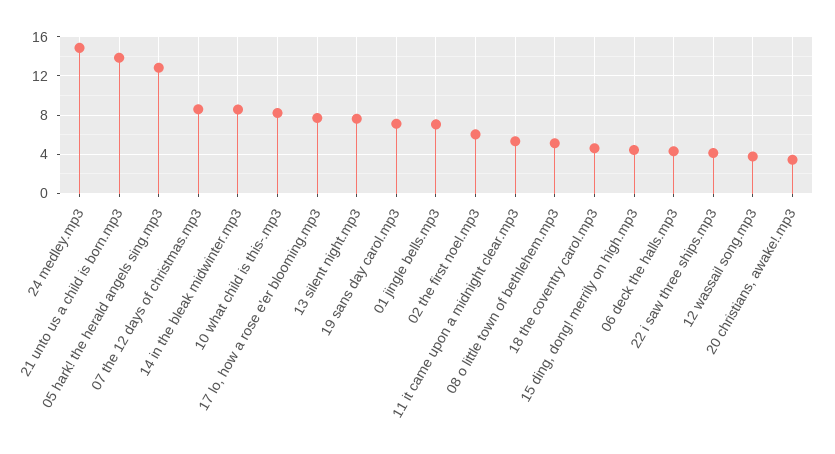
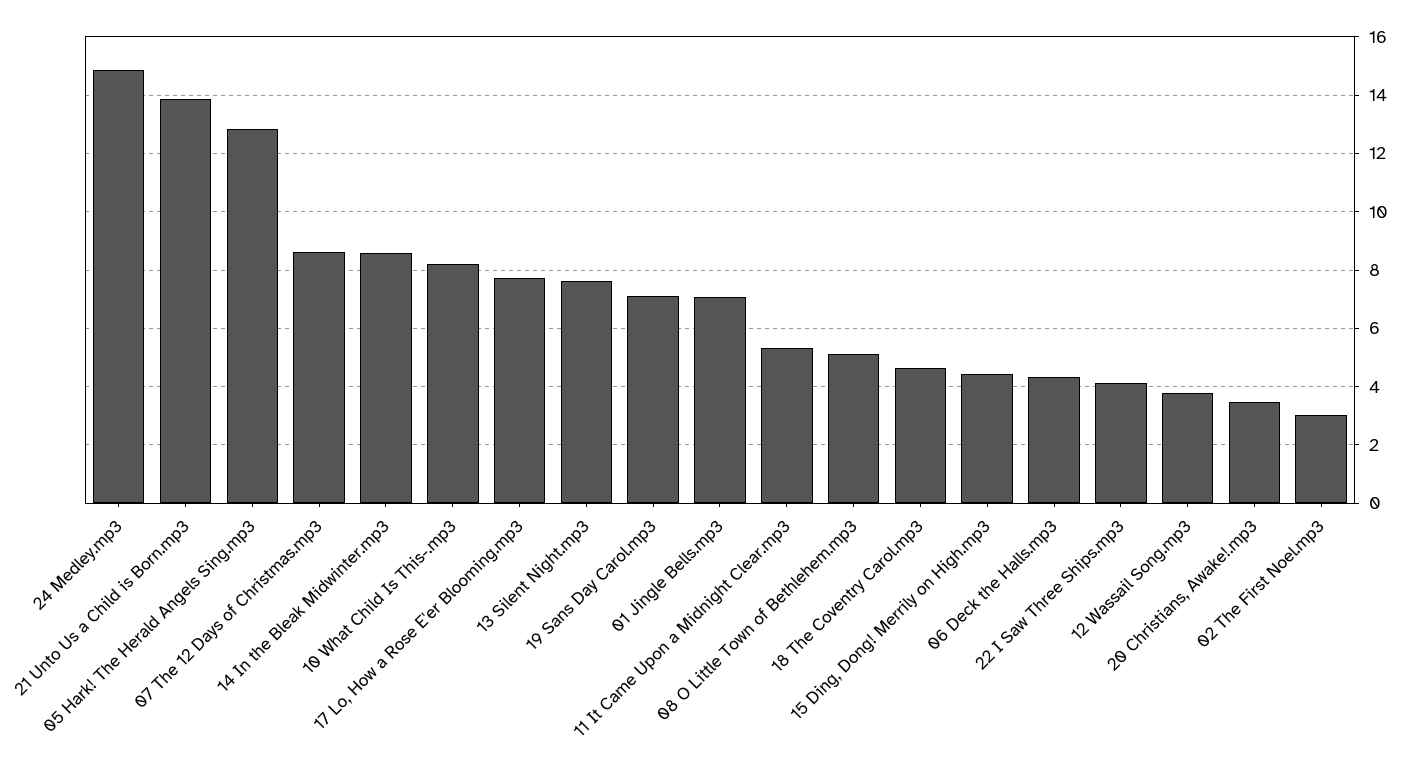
  {
    "24 medley.mp3": 14.75,
    "21 unto us a child is born.mp3": 13.75,
    "05 hark! the herald angels sing.mp3": 12.75,
    "07 the 12 days of christmas.mp3": 8.5,
    "14 in the bleak midwinter.mp3": 8.5,
    "10 what child is this-.mp3": 8.25,
    "17 lo, how a rose e'er blooming.mp3": 7.75,
    "13 silent night.mp3": 7.75,
    "19 sans day carol.mp3": 7,
    "01 jingle bells.mp3": 7,
-   "02 the first noel.mp3": 6,
+   "02 the first noel.mp3": 3,
    "11 it came upon a midnight clear.mp3": 5.25,
    "08 o little town of bethlehem.mp3": 5.25,
    "18 the coventry carol.mp3": 4.75,
    "15 ding, dong! merrily on high.mp3": 4.5,
    "06 deck the halls.mp3": 4.25,
    "22 i saw three ships.mp3": 4.25,
    "12 wassail song.mp3": 3.75,
    "20 christians, awake!.mp3": 3.5
  }

